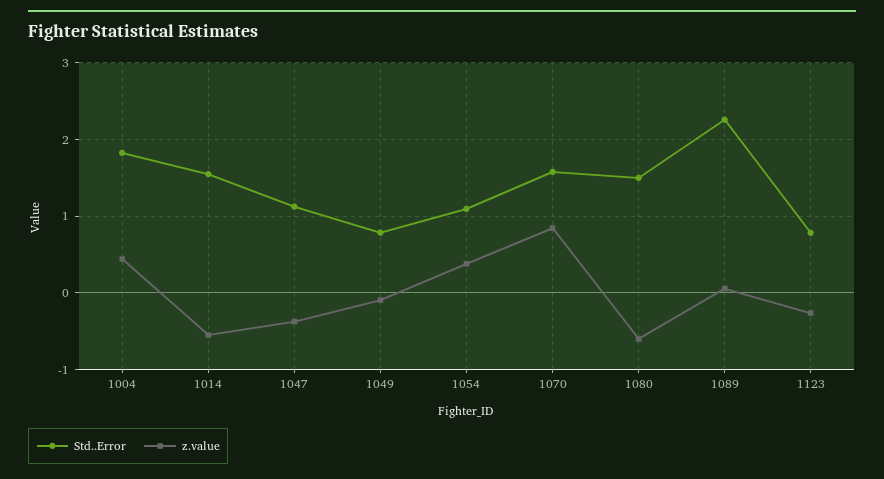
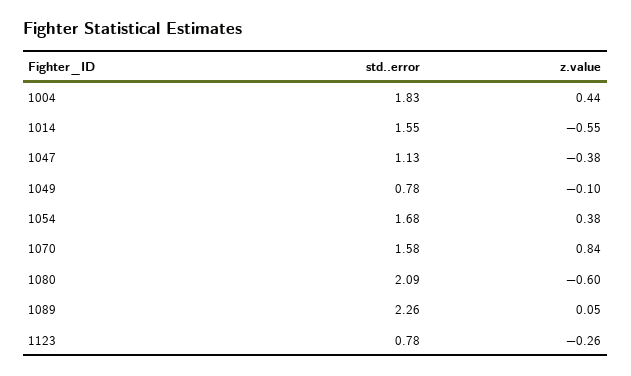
  {
    "Std..Error": {
      "1004": 1.83,
      "1014": 1.55,
      "1047": 1.13,
      "1049": 0.78,
-     "1054": 1.1,
+     "1054": 1.68,
      "1070": 1.58,
-     "1080": 1.5,
+     "1080": 2.09,
      "1089": 2.26,
      "1123": 0.78
    },
    "z.value": {
      "1004": 0.44,
      "1014": -0.55,
      "1047": -0.38,
      "1049": -0.1,
      "1054": 0.38,
      "1070": 0.84,
      "1080": -0.6,
      "1089": 0.05,
      "1123": -0.26
    }
  }

